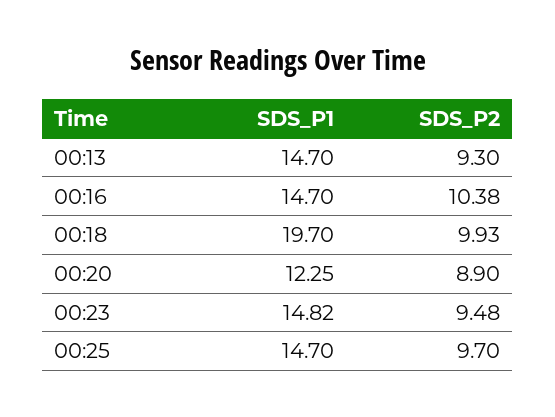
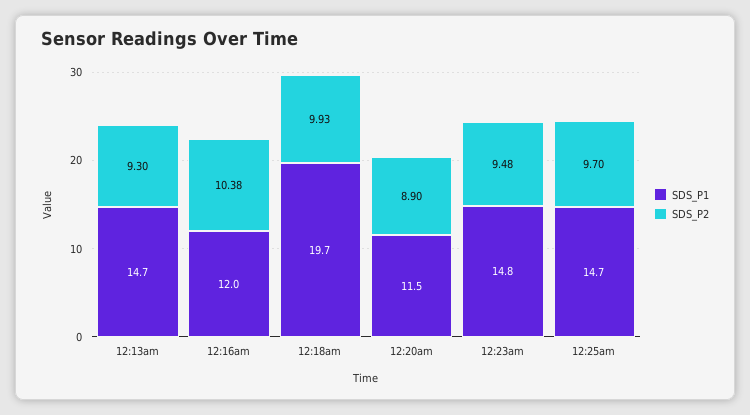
  {
    "SDS_P1": {
      "00:13": 14.7,
-     "00:16": 14.7,
+     "00:16": 12,
      "00:18": 19.7,
-     "00:20": 12.25,
+     "00:20": 11.5,
      "00:23": 14.82,
      "00:25": 14.7
    },
    "SDS_P2": {
      "00:13": 9.3,
      "00:16": 10.38,
      "00:18": 9.93,
      "00:20": 8.9,
      "00:23": 9.48,
      "00:25": 9.7
    }
  }

